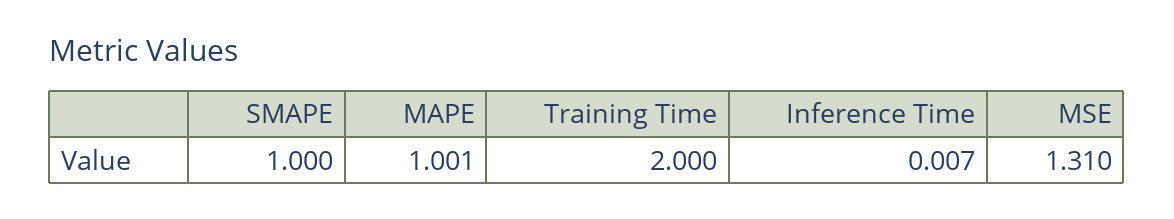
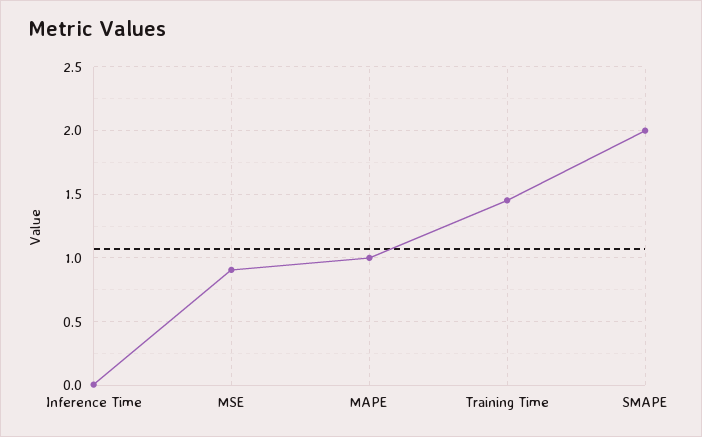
  {
-   "SMAPE": 1,
+   "SMAPE": 2,
    "MAPE": 1.001,
-   "Training Time": 2,
+   "Training Time": 1.45,
    "Inference Time": 0.007,
-   "MSE": 1.31
+   "MSE": 0.9
  }

